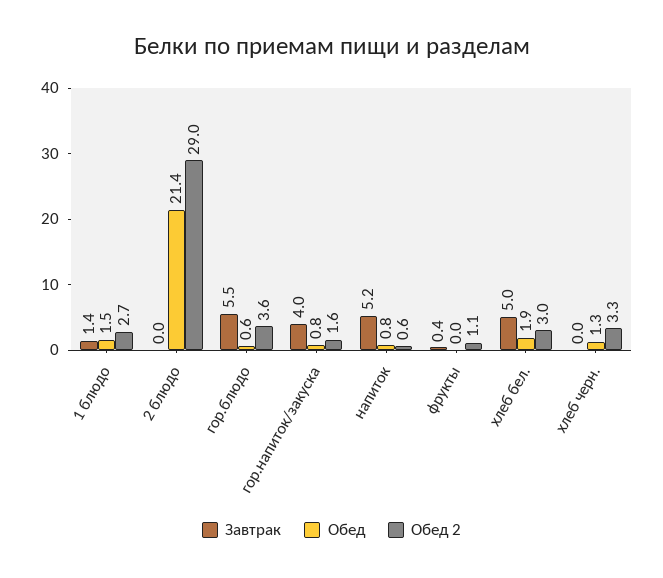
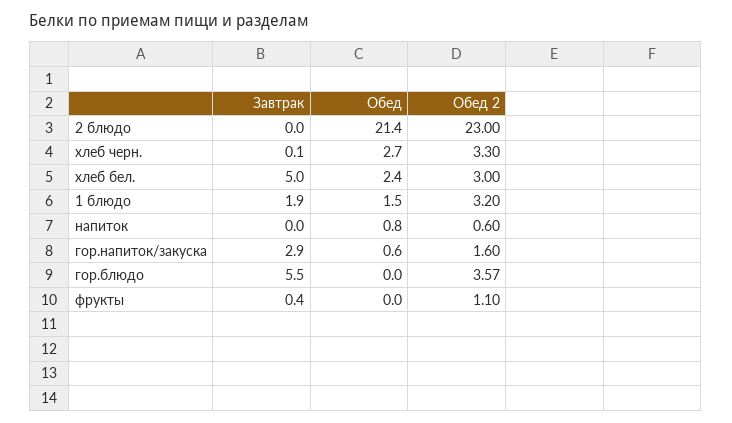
  {
    "Завтрак": {
-     "1 блюдо": 1.4,
+     "1 блюдо": 1.9,
      "2 блюдо": 0,
      "гор.блюдо": 5.5,
-     "гор.напиток/закуска": 4,
+     "гор.напиток/закуска": 2.9,
-     "напиток": 5.2,
+     "напиток": 0,
      "фрукты": 0.4,
      "хлеб бел.": 5,
-     "хлеб черн.": 0
+     "хлеб черн.": 0.1
    },
    "Обед": {
      "1 блюдо": 1.5,
      "2 блюдо": 21.4,
-     "гор.блюдо": 0.6,
+     "гор.блюдо": 0,
-     "гор.напиток/закуска": 0.8,
+     "гор.напиток/закуска": 0.6,
      "напиток": 0.8,
      "фрукты": 0,
-     "хлеб бел.": 1.9,
+     "хлеб бел.": 2.4,
-     "хлеб черн.": 1.3
+     "хлеб черн.": 2.7
    },
    "Обед 2": {
-     "1 блюдо": 2.7,
+     "1 блюдо": 3.2,
-     "2 блюдо": 29,
+     "2 блюдо": 23,
      "гор.блюдо": 3.57,
      "гор.напиток/закуска": 1.6,
      "напиток": 0.6,
      "фрукты": 1.1,
      "хлеб бел.": 3,
      "хлеб черн.": 3.3
    }
  }

